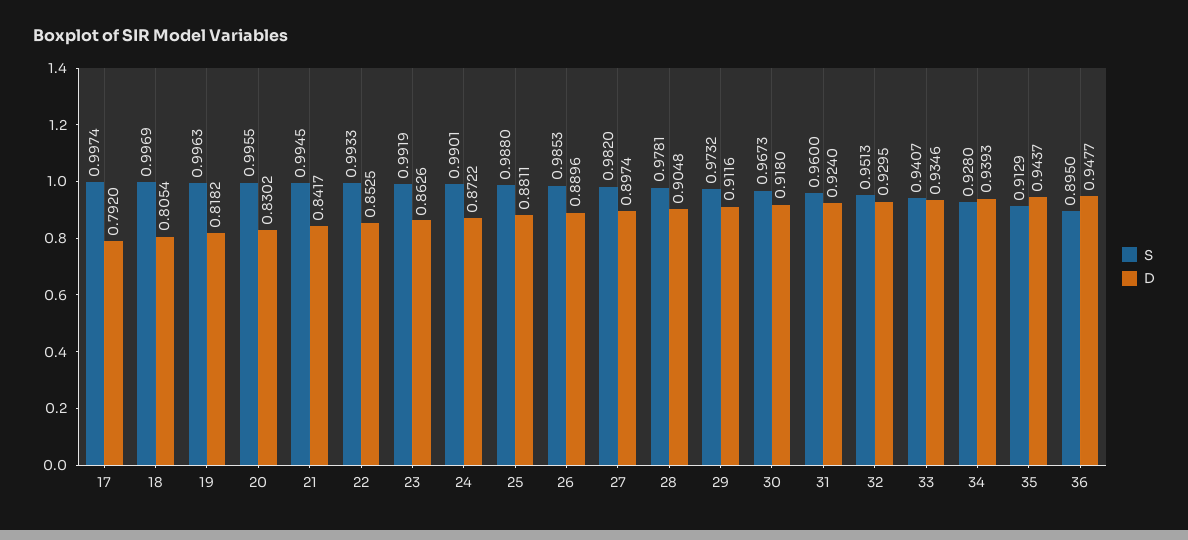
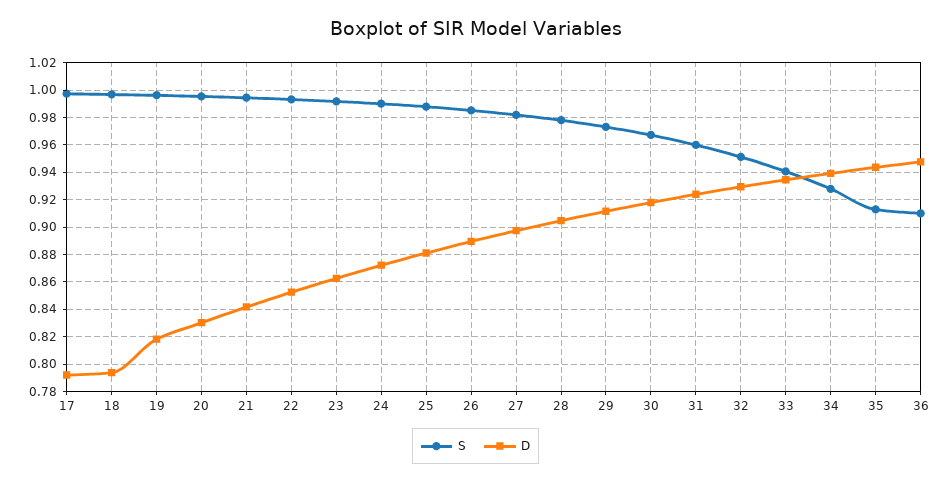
  {
    "S": {
      "17": 0.9974,
      "18": 0.9969,
      "19": 0.9963,
      "20": 0.9955,
      "21": 0.9945,
      "22": 0.9933,
      "23": 0.9919,
      "24": 0.9901,
      "25": 0.988,
      "26": 0.9853,
      "27": 0.982,
      "28": 0.9781,
      "29": 0.9732,
      "30": 0.9673,
      "31": 0.96,
      "32": 0.9513,
      "33": 0.9407,
      "34": 0.928,
      "35": 0.9129,
-     "36": 0.895
+     "36": 0.91
    },
    "D": {
      "17": 0.792,
-     "18": 0.8054,
+     "18": 0.795,
      "19": 0.8182,
      "20": 0.8302,
      "21": 0.8417,
      "22": 0.8525,
      "23": 0.8626,
      "24": 0.8722,
      "25": 0.8811,
      "26": 0.8896,
      "27": 0.8974,
      "28": 0.9048,
      "29": 0.9116,
      "30": 0.918,
      "31": 0.924,
      "32": 0.9295,
      "33": 0.9346,
      "34": 0.9393,
      "35": 0.9437,
      "36": 0.9477
    }
  }

